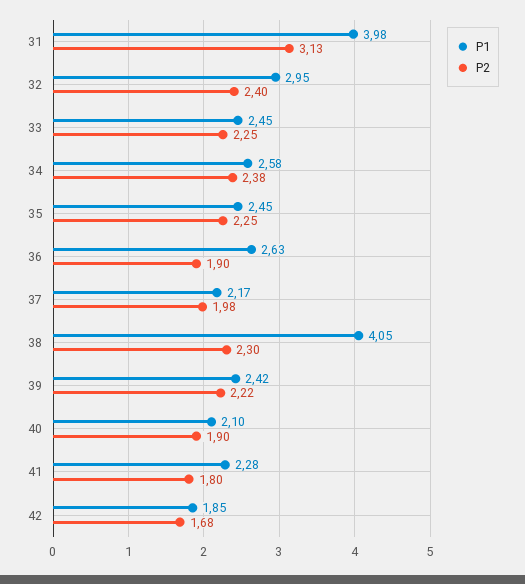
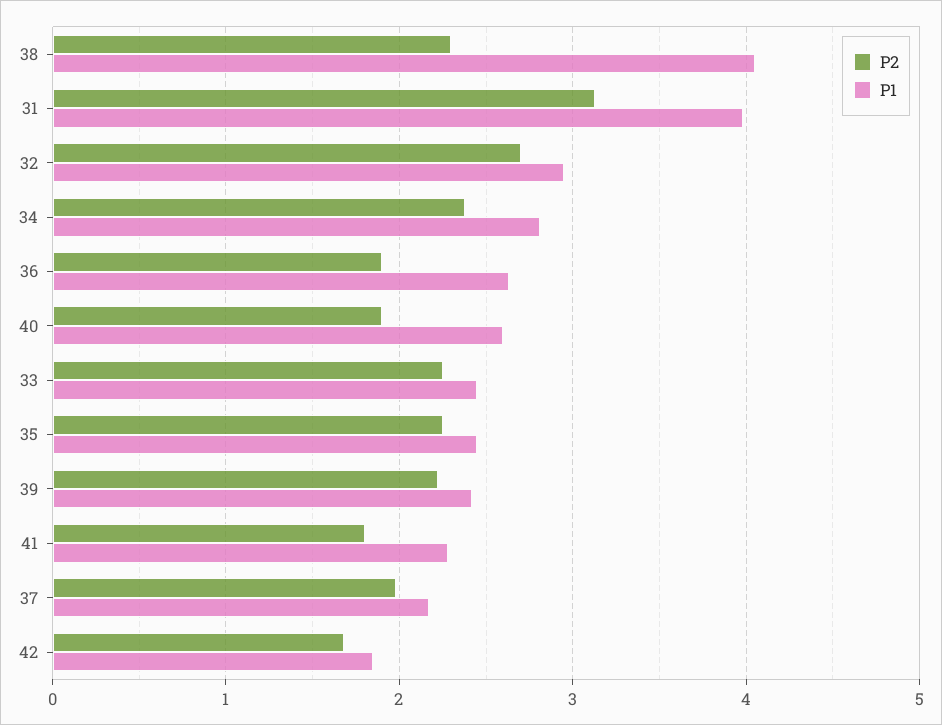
  {
    "P1": {
      "31": 3.98,
      "32": 2.95,
      "33": 2.45,
-     "34": 2.58,
+     "34": 2.8,
      "35": 2.45,
      "36": 2.63,
      "37": 2.17,
      "38": 4.05,
      "39": 2.42,
-     "40": 2.1,
+     "40": 2.6,
      "41": 2.28,
      "42": 1.85
    },
    "P2": {
      "31": 3.13,
-     "32": 2.4,
+     "32": 2.7,
      "33": 2.25,
      "34": 2.38,
      "35": 2.25,
      "36": 1.9,
      "37": 1.98,
      "38": 2.3,
      "39": 2.22,
      "40": 1.9,
      "41": 1.8,
      "42": 1.68
    }
  }

